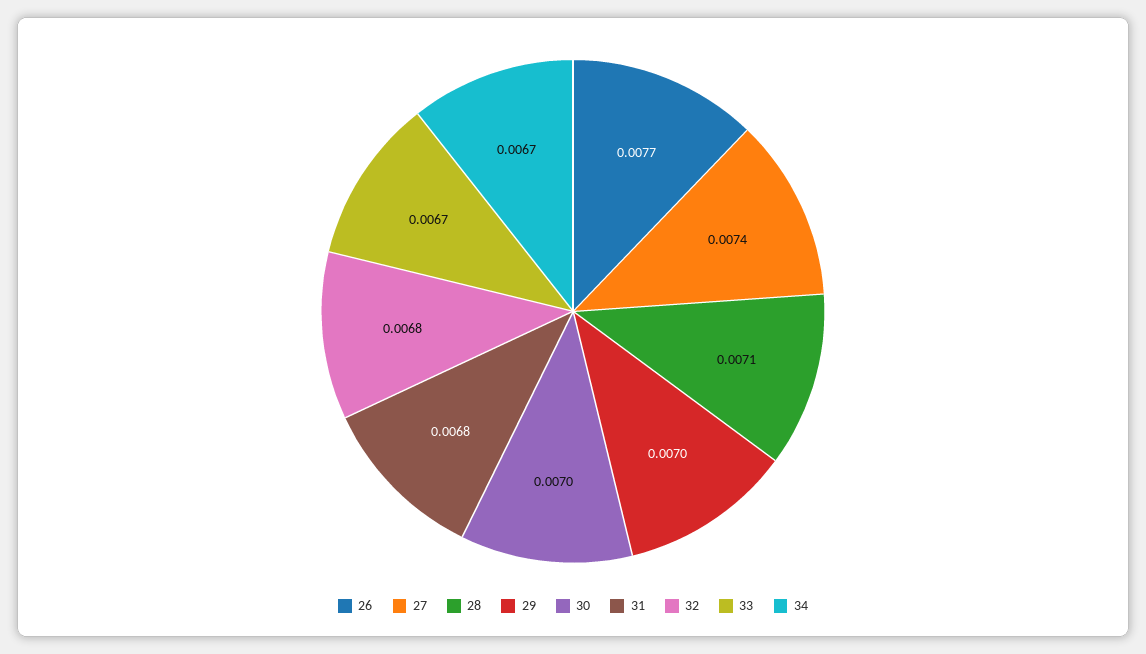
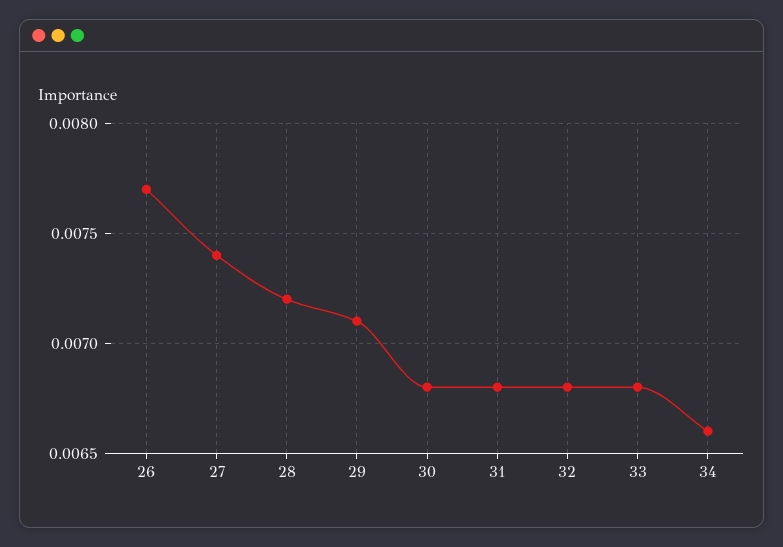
  {
    "26": 0.0077,
    "27": 0.0074,
-   "28": 0.0071,
+   "28": 0.0072,
-   "29": 0.007,
+   "29": 0.0071,
-   "30": 0.007,
+   "30": 0.0068,
    "31": 0.0068,
    "32": 0.0068,
-   "33": 0.0067,
+   "33": 0.0068,
-   "34": 0.0067
+   "34": 0.0066
  }

